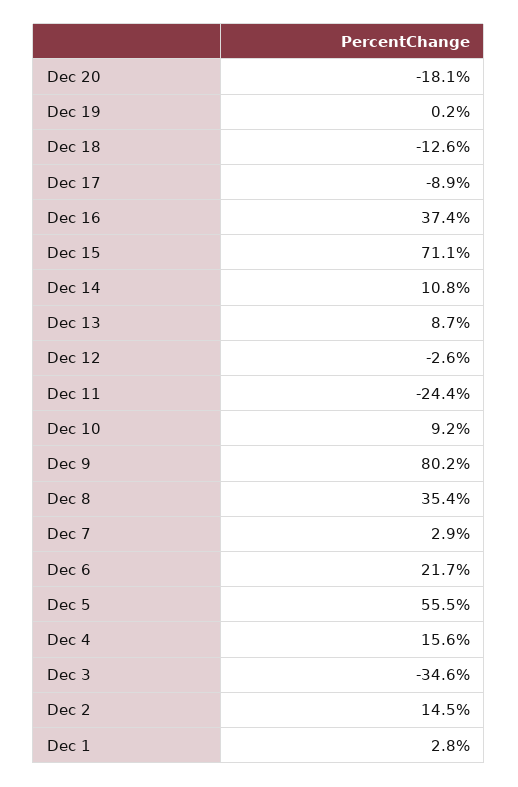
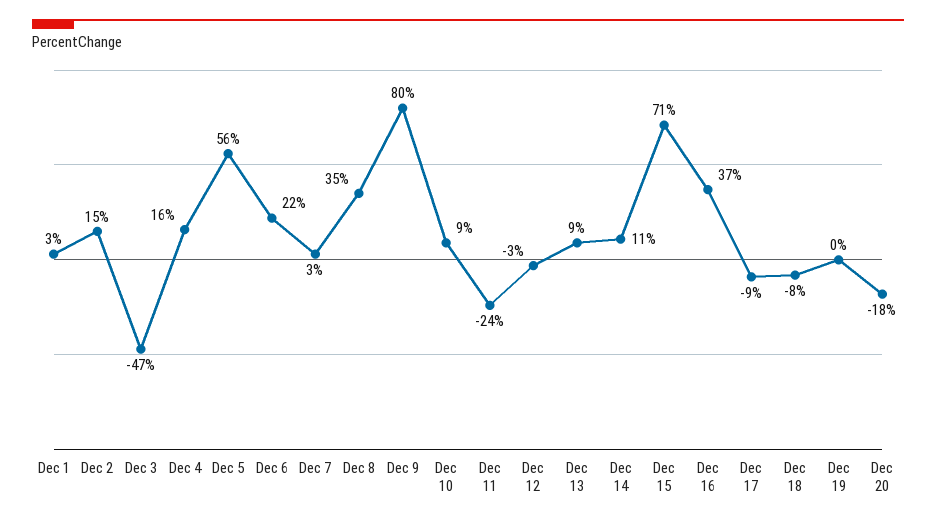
  {
    "Dec 20": -18.1,
    "Dec 19": 0.2,
-   "Dec 18": -12.6,
+   "Dec 18": -8,
    "Dec 17": -8.9,
    "Dec 16": 37.4,
    "Dec 15": 71.1,
    "Dec 14": 10.8,
    "Dec 13": 8.7,
    "Dec 12": -2.6,
    "Dec 11": -24.4,
    "Dec 10": 9.2,
    "Dec 9": 80.2,
    "Dec 8": 35.4,
    "Dec 7": 2.9,
    "Dec 6": 21.7,
    "Dec 5": 55.5,
    "Dec 4": 15.6,
-   "Dec 3": -34.6,
+   "Dec 3": -47,
    "Dec 2": 14.5,
    "Dec 1": 2.8
  }

